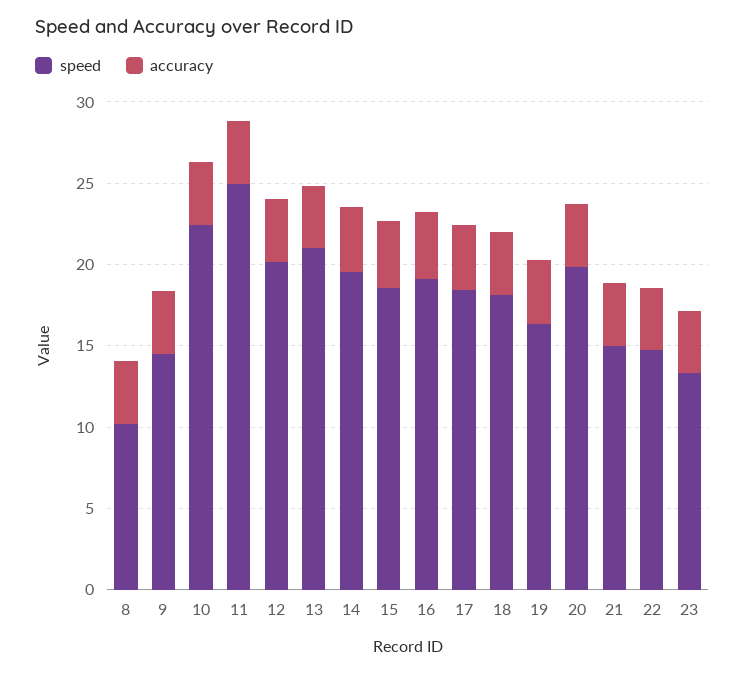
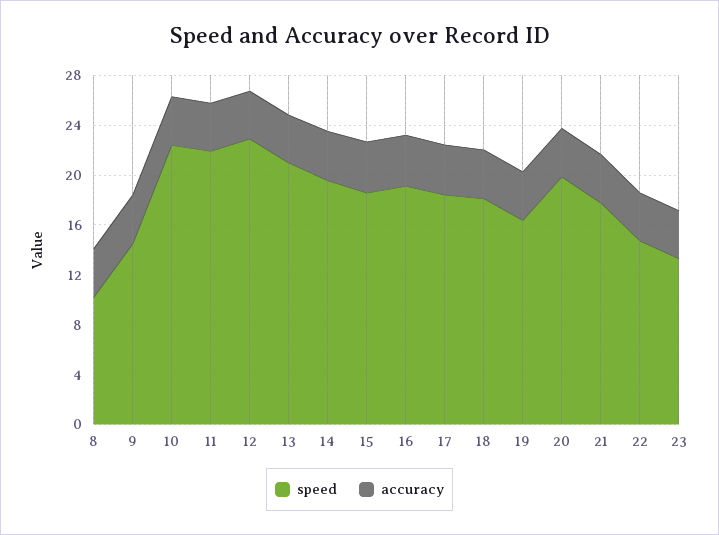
  {
    "speed": {
      "8": 10,
      "9": 14,
      "10": 22,
-     "11": 25,
+     "11": 22,
-     "12": 20,
+     "12": 23,
      "13": 21,
      "14": 20,
      "15": 19,
      "16": 19,
      "17": 18,
      "18": 18,
      "19": 16,
      "20": 20,
-     "21": 15,
+     "21": 18,
      "22": 15,
      "23": 13
    },
    "accuracy": {
      "8": 4,
      "9": 4,
      "10": 4,
      "11": 4,
      "12": 4,
      "13": 4,
      "14": 4,
      "15": 4,
      "16": 4,
      "17": 4,
      "18": 4,
      "19": 4,
      "20": 4,
      "21": 4,
      "22": 4,
      "23": 4
    }
  }

